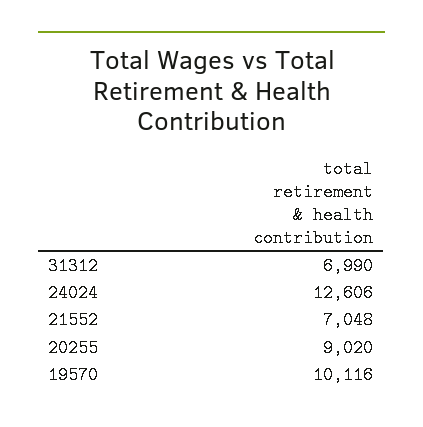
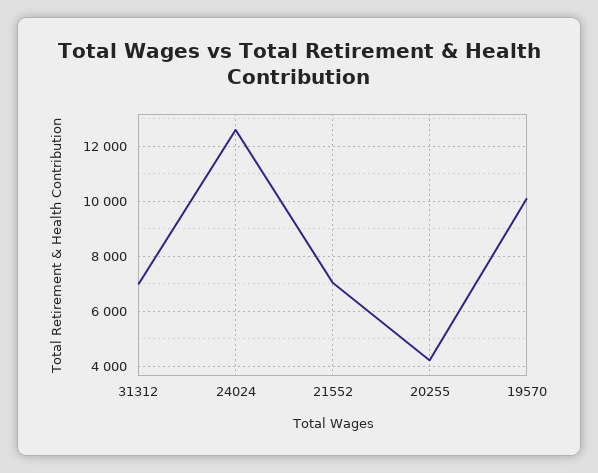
  {
    "31312": 6990,
    "24024": 12606,
    "21552": 7048,
-   "20255": 9020,
+   "20255": 4250,
    "19570": 10116
  }

